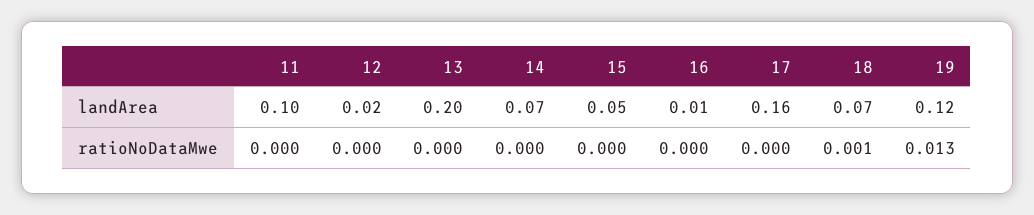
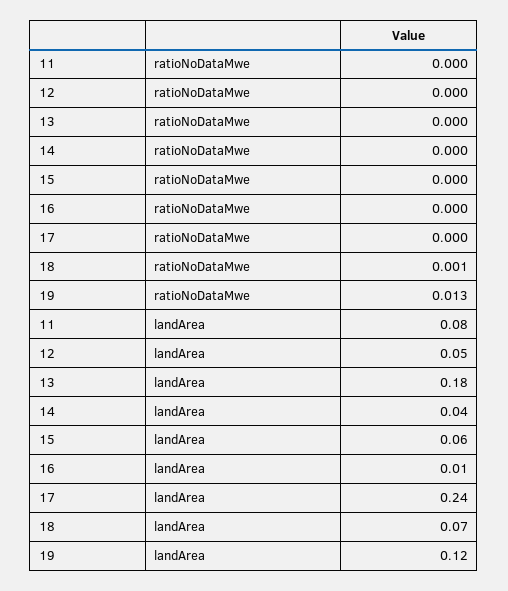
  {
    "11": {
-     "landArea": 0.1,
+     "landArea": 0.08,
      "ratioNoDataMwe": 0
    },
    "12": {
-     "landArea": 0.02,
+     "landArea": 0.05,
      "ratioNoDataMwe": 0
    },
    "13": {
-     "landArea": 0.2,
+     "landArea": 0.18,
      "ratioNoDataMwe": 0
    },
    "14": {
-     "landArea": 0.07,
+     "landArea": 0.04,
      "ratioNoDataMwe": 0
    },
    "15": {
-     "landArea": 0.05,
+     "landArea": 0.06,
      "ratioNoDataMwe": 0
    },
    "16": {
      "landArea": 0.01,
      "ratioNoDataMwe": 0
    },
    "17": {
-     "landArea": 0.16,
+     "landArea": 0.24,
      "ratioNoDataMwe": 0
    },
    "18": {
      "landArea": 0.07,
      "ratioNoDataMwe": 0.001
    },
    "19": {
      "landArea": 0.12,
      "ratioNoDataMwe": 0.013
    }
  }

